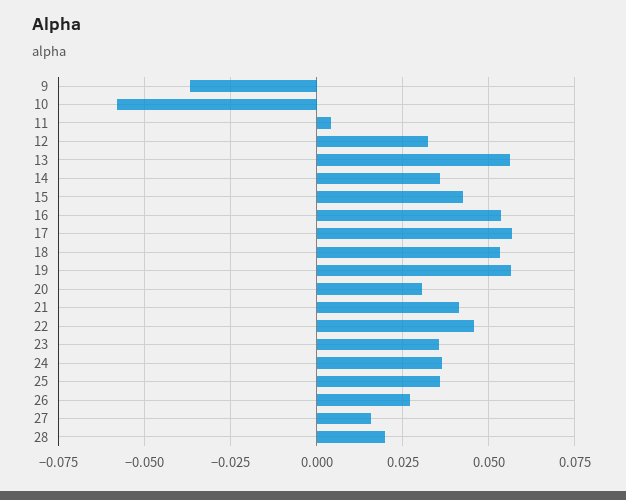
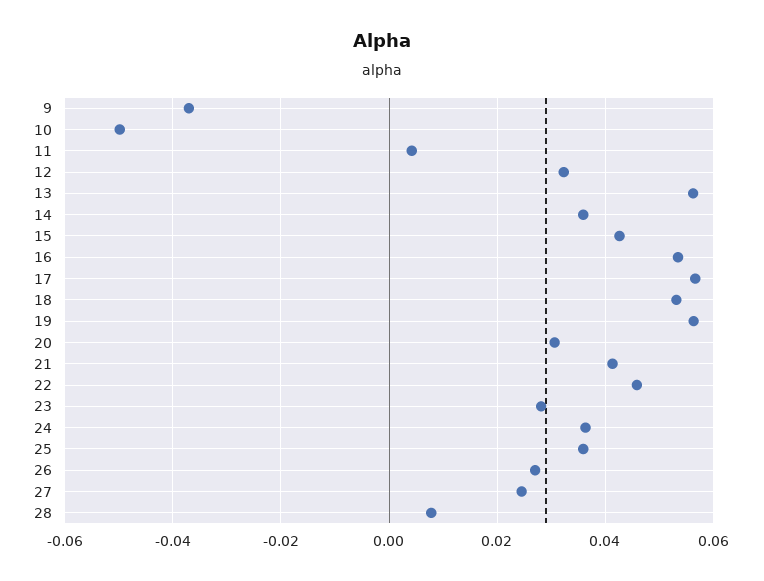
  {
    "9": -0.038,
-   "10": -0.0575,
+   "10": -0.05,
    "11": 0.004,
    "12": 0.032,
    "13": 0.056,
    "14": 0.036,
    "15": 0.042,
    "16": 0.054,
    "17": 0.056,
    "18": 0.054,
    "19": 0.056,
    "20": 0.03,
    "21": 0.042,
    "22": 0.046,
-   "23": 0.035,
+   "23": 0.028,
    "24": 0.036,
    "25": 0.036,
    "26": 0.028,
-   "27": 0.015,
+   "27": 0.024,
-   "28": 0.02
+   "28": 0.008
  }

